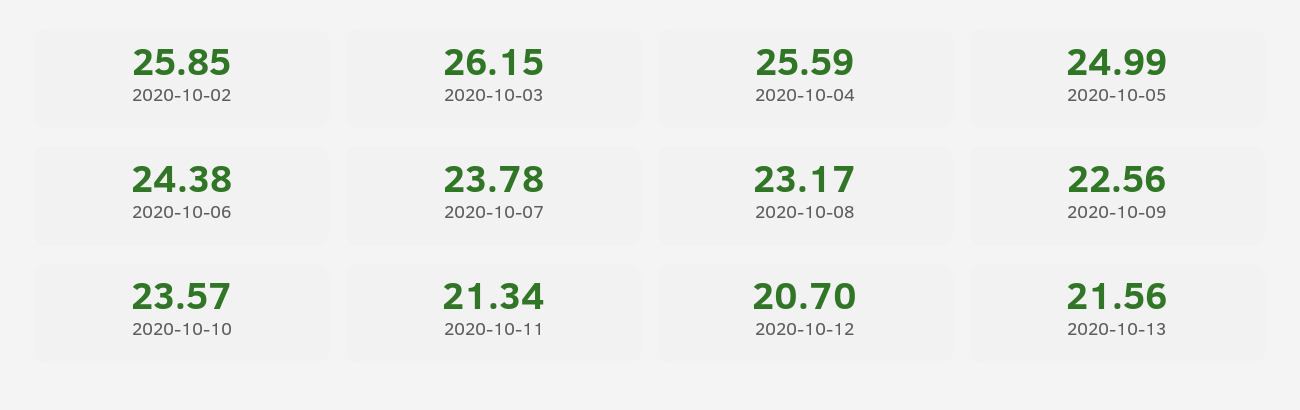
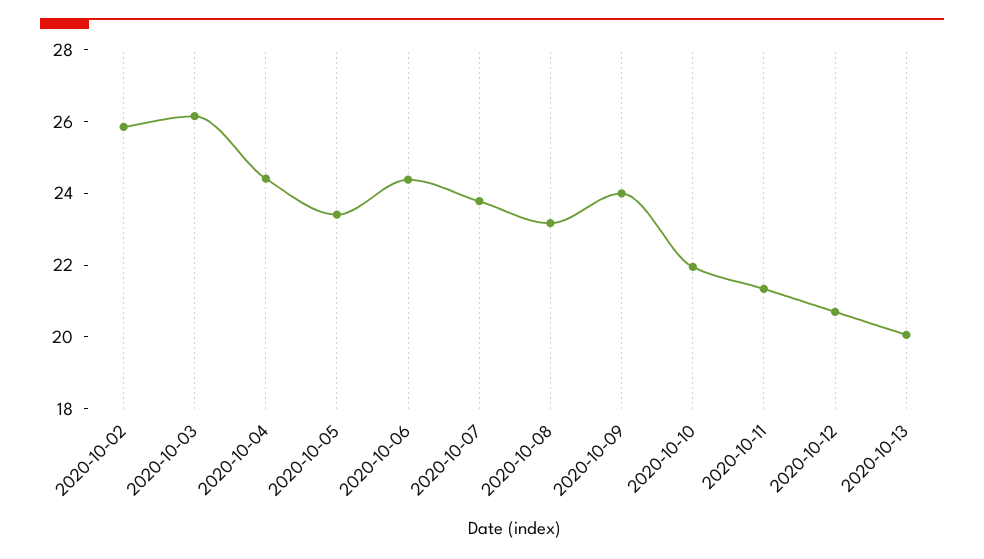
  {
    "2020-10-02": 25.85,
    "2020-10-03": 26.15,
-   "2020-10-04": 25.59,
+   "2020-10-04": 24.5,
-   "2020-10-05": 24.99,
+   "2020-10-05": 23.5,
    "2020-10-06": 24.38,
    "2020-10-07": 23.78,
    "2020-10-08": 23.17,
-   "2020-10-09": 22.56,
+   "2020-10-09": 24,
-   "2020-10-10": 23.57,
+   "2020-10-10": 22,
    "2020-10-11": 21.34,
    "2020-10-12": 20.7,
-   "2020-10-13": 21.56
+   "2020-10-13": 20
  }

